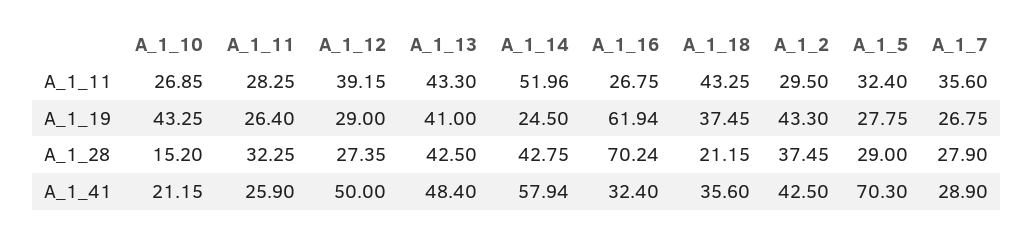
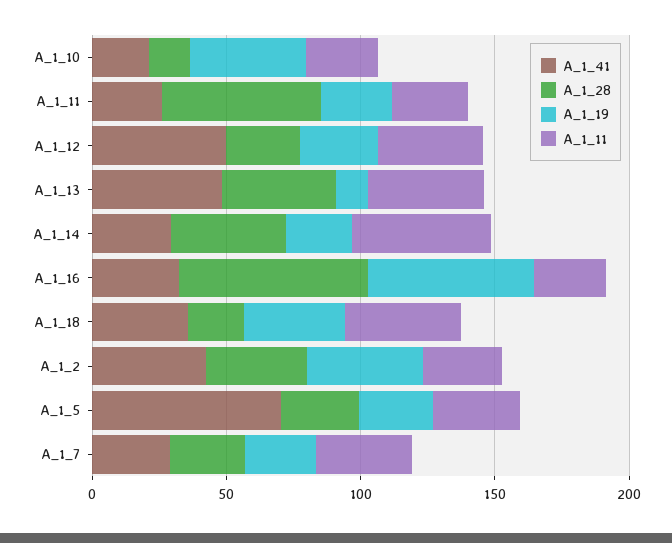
  {
    "A_1_11": {
      "A_1_10": 26.85,
      "A_1_11": 28.25,
      "A_1_12": 39.15,
      "A_1_13": 43.3,
      "A_1_14": 51.96,
      "A_1_16": 26.75,
      "A_1_18": 43.25,
      "A_1_2": 29.5,
      "A_1_5": 32.4,
      "A_1_7": 35.6
    },
    "A_1_19": {
      "A_1_10": 43.25,
      "A_1_11": 26.4,
      "A_1_12": 29,
-     "A_1_13": 41,
+     "A_1_13": 10,
      "A_1_14": 24.5,
      "A_1_16": 61.94,
      "A_1_18": 37.45,
      "A_1_2": 43.3,
      "A_1_5": 27.75,
      "A_1_7": 26.75
    },
    "A_1_28": {
      "A_1_10": 15.2,
-     "A_1_11": 32.25,
+     "A_1_11": 60,
      "A_1_12": 27.35,
      "A_1_13": 42.5,
      "A_1_14": 42.75,
      "A_1_16": 70.24,
      "A_1_18": 21.15,
      "A_1_2": 37.45,
      "A_1_5": 29,
      "A_1_7": 27.9
    },
    "A_1_41": {
      "A_1_10": 21.15,
      "A_1_11": 25.9,
      "A_1_12": 50,
      "A_1_13": 48.4,
-     "A_1_14": 57.94,
+     "A_1_14": 30,
      "A_1_16": 32.4,
      "A_1_18": 35.6,
      "A_1_2": 42.5,
      "A_1_5": 70.3,
      "A_1_7": 28.9
    }
  }

